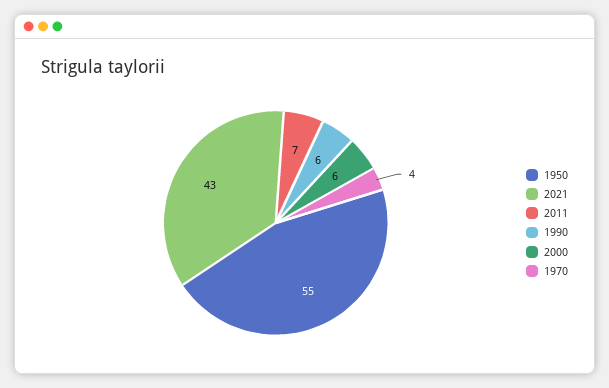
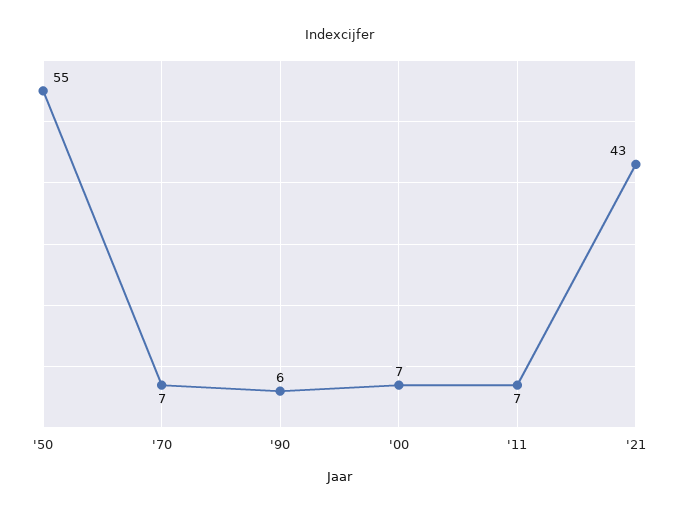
  {
    "1950": 55,
    "2021": 43,
    "2011": 7,
    "1990": 6,
-   "2000": 6,
+   "2000": 7,
-   "1970": 4
+   "1970": 7
  }

